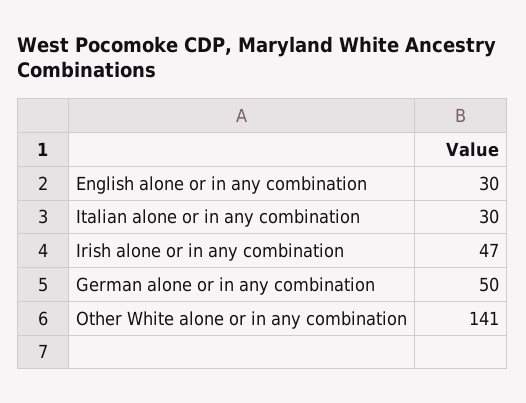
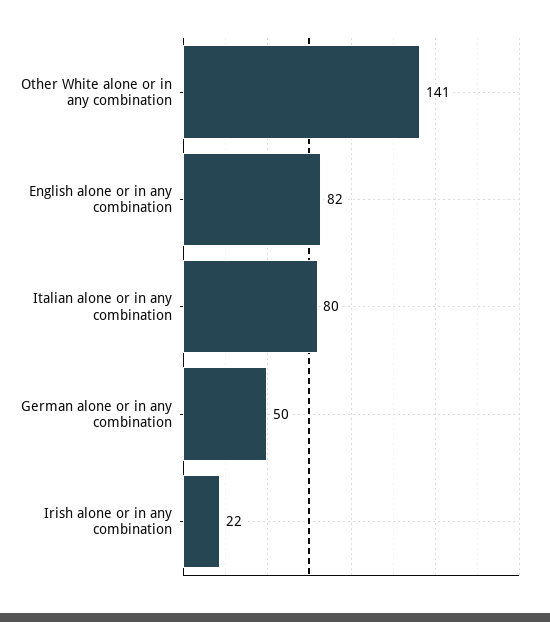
  {
-   "English alone or in any combination": 30,
+   "English alone or in any combination": 82,
-   "Italian alone or in any combination": 30,
+   "Italian alone or in any combination": 80,
-   "Irish alone or in any combination": 47,
+   "Irish alone or in any combination": 22,
    "German alone or in any combination": 50,
    "Other White alone or in any combination": 141
  }

